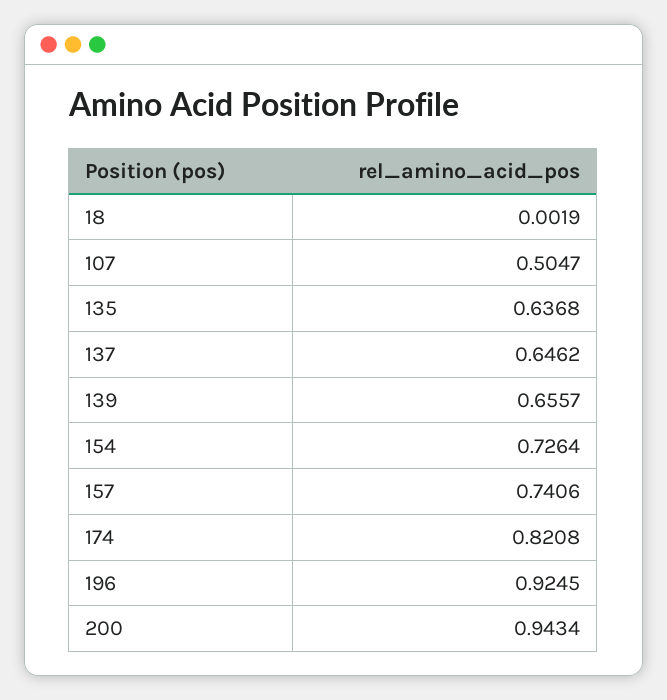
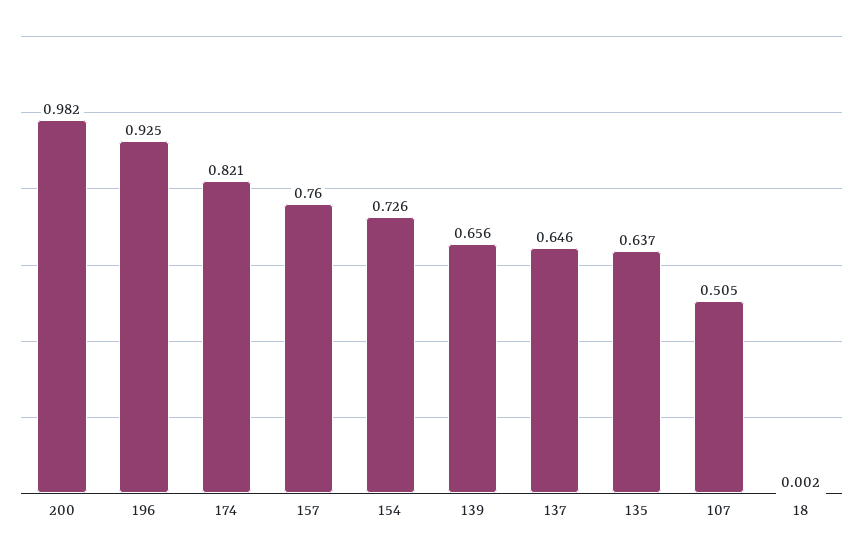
  {
    "18": 0.0019,
    "107": 0.5047,
    "135": 0.6368,
    "137": 0.6462,
    "139": 0.6557,
    "154": 0.7264,
-   "157": 0.7406,
+   "157": 0.76,
    "174": 0.8208,
    "196": 0.9245,
-   "200": 0.9434
+   "200": 0.982
  }

